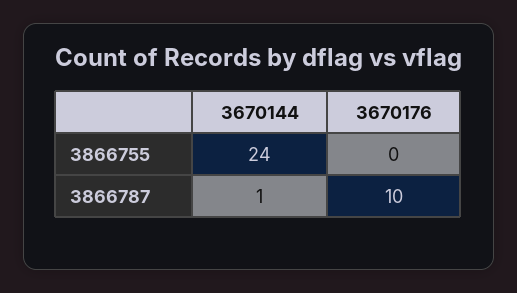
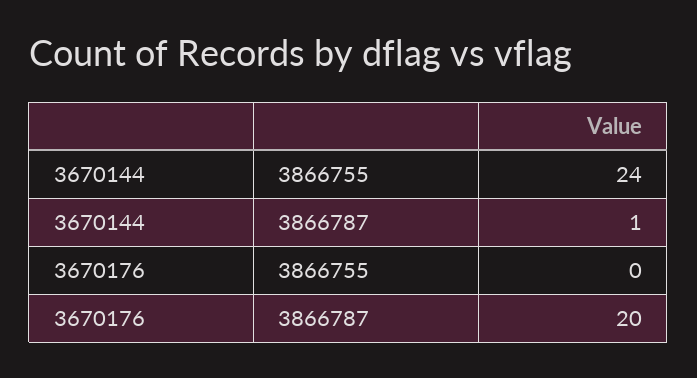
  {
    "3670144": {
      "3866755": 24,
      "3866787": 1
    },
    "3670176": {
      "3866755": 0,
-     "3866787": 10
+     "3866787": 20
    }
  }

